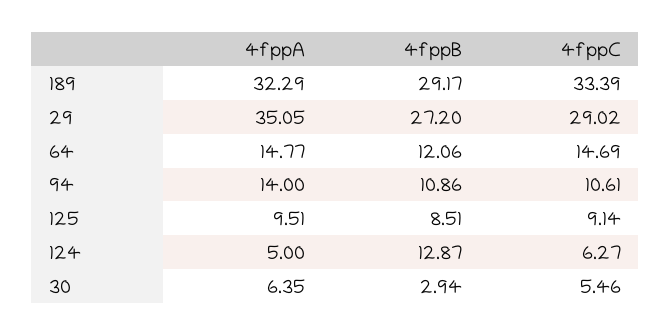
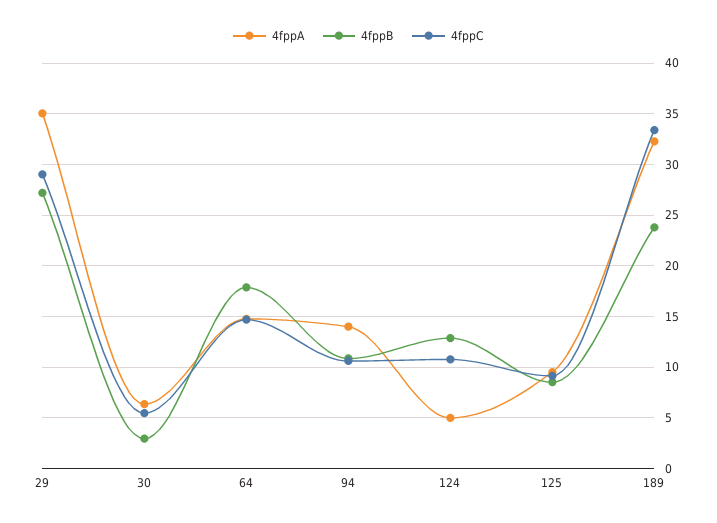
  {
    "4fppA": {
      "189": 32.29,
      "29": 35.05,
      "64": 14.77,
      "94": 14,
      "125": 9.51,
      "124": 5,
      "30": 6.35
    },
    "4fppB": {
-     "189": 29.17,
+     "189": 24,
      "29": 27.2,
-     "64": 12.06,
+     "64": 18,
      "94": 10.86,
      "125": 8.51,
      "124": 12.87,
      "30": 2.94
    },
    "4fppC": {
      "189": 33.39,
      "29": 29.02,
      "64": 14.69,
      "94": 10.61,
      "125": 9.14,
-     "124": 6.27,
+     "124": 11,
      "30": 5.46
    }
  }

